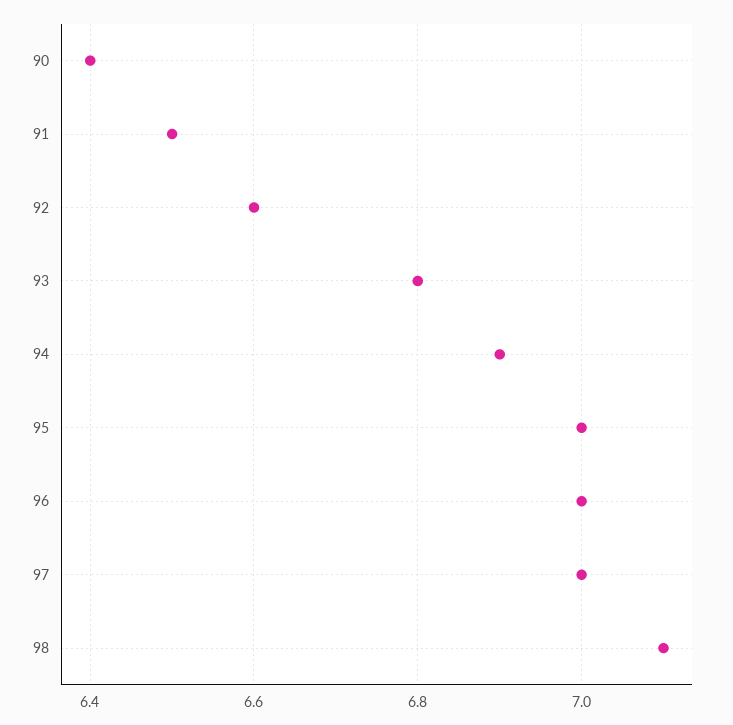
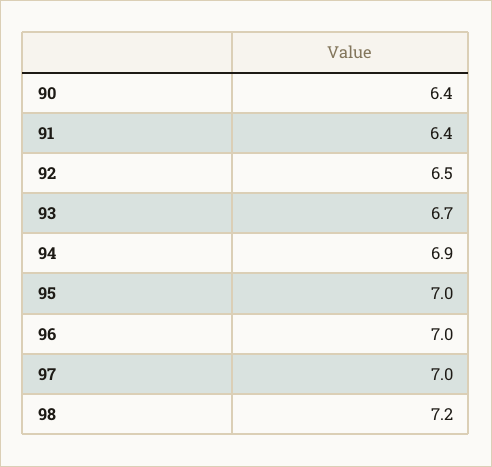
  {
    "90": 6.4,
-   "91": 6.5,
+   "91": 6.4,
-   "92": 6.6,
+   "92": 6.5,
-   "93": 6.8,
+   "93": 6.7,
    "94": 6.9,
    "95": 7,
    "96": 7,
    "97": 7,
-   "98": 7.1
+   "98": 7.2
  }

